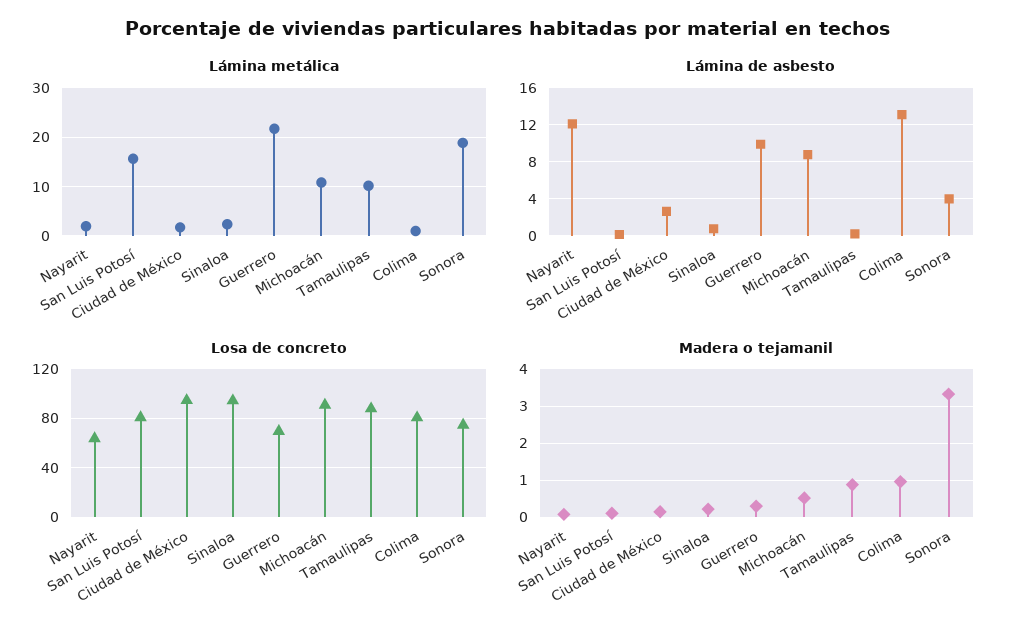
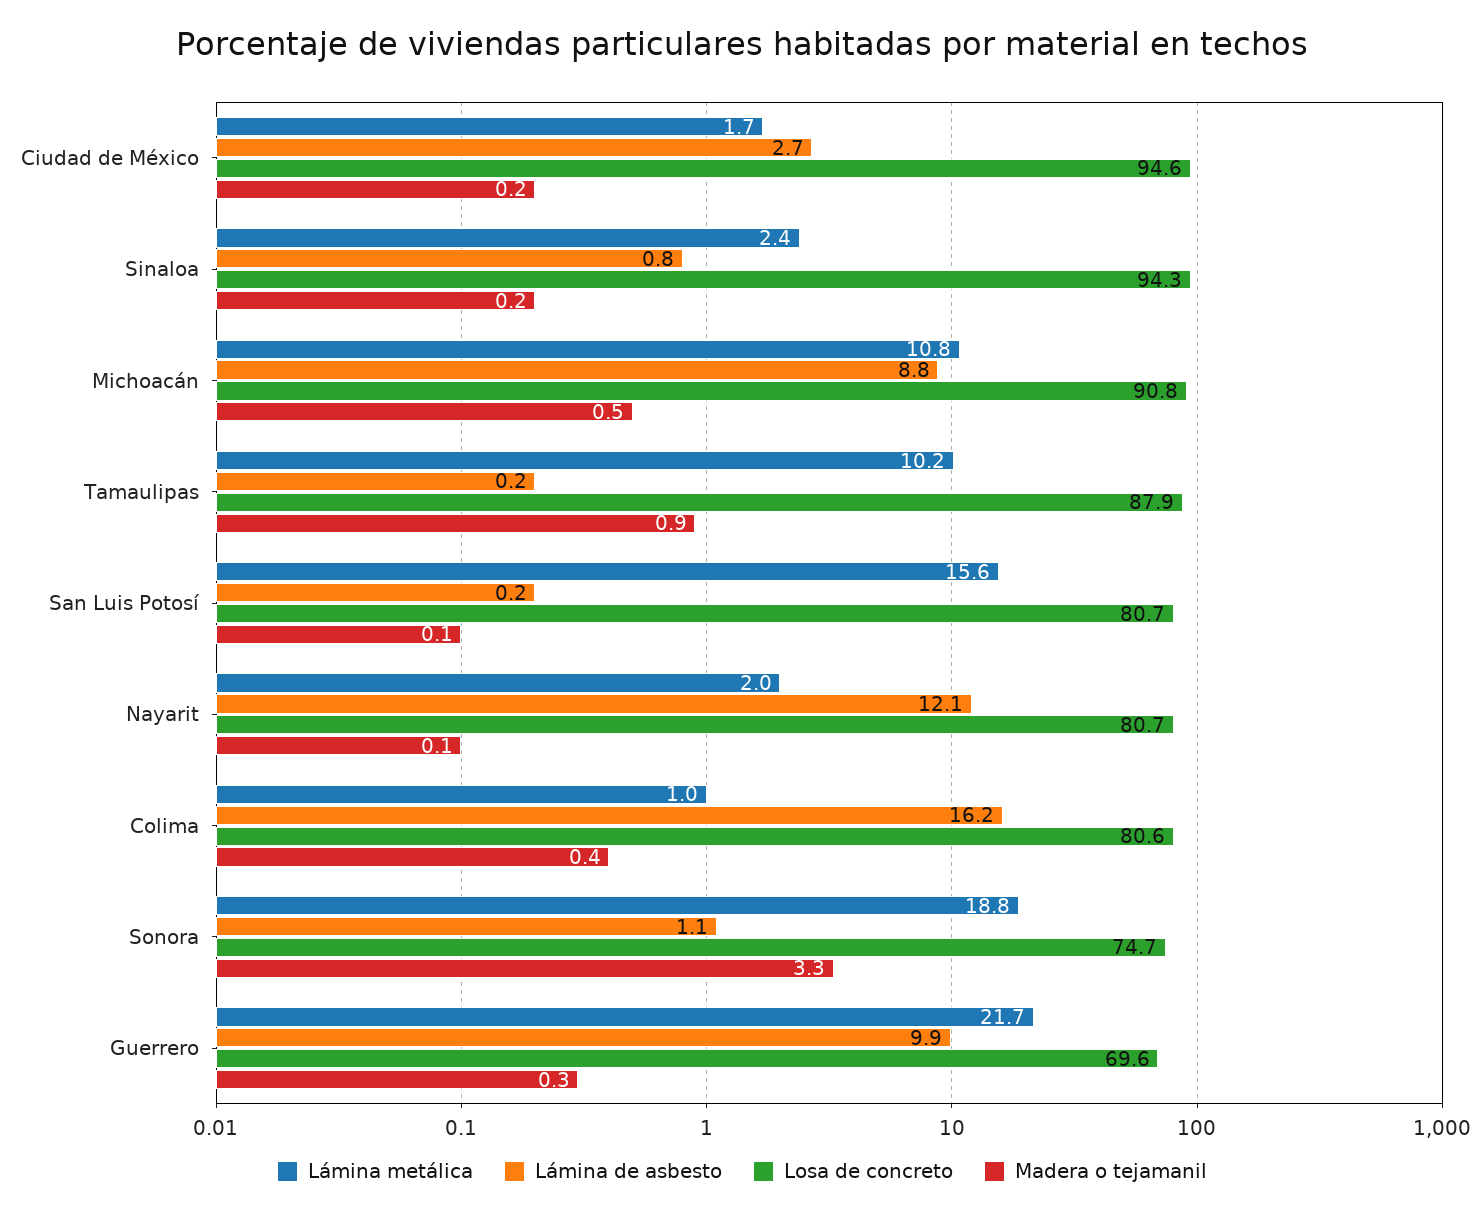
  {
    "Lámina metálica": {
      "Nayarit": 2,
      "San Luis Potosí": 15.6,
      "Ciudad de México": 1.7,
      "Sinaloa": 2.4,
      "Guerrero": 21.7,
      "Michoacán": 10.8,
      "Tamaulipas": 10.2,
      "Colima": 1,
      "Sonora": 18.8
    },
    "Lámina de asbesto": {
      "Nayarit": 12.1,
      "San Luis Potosí": 0.2,
      "Ciudad de México": 2.7,
      "Sinaloa": 0.8,
      "Guerrero": 9.9,
      "Michoacán": 8.8,
      "Tamaulipas": 0.2,
-     "Colima": 13,
+     "Colima": 16.2,
-     "Sonora": 4
+     "Sonora": 1.1
    },
    "Losa de concreto": {
-     "Nayarit": 65,
+     "Nayarit": 80.7,
      "San Luis Potosí": 80.7,
      "Ciudad de México": 94.6,
      "Sinaloa": 94.3,
      "Guerrero": 69.6,
      "Michoacán": 90.8,
      "Tamaulipas": 87.9,
      "Colima": 80.6,
      "Sonora": 74.7
    },
    "Madera o tejamanil": {
      "Nayarit": 0.1,
      "San Luis Potosí": 0.1,
      "Ciudad de México": 0.2,
      "Sinaloa": 0.2,
      "Guerrero": 0.3,
      "Michoacán": 0.5,
      "Tamaulipas": 0.9,
-     "Colima": 1,
+     "Colima": 0.4,
      "Sonora": 3.3
    }
  }

